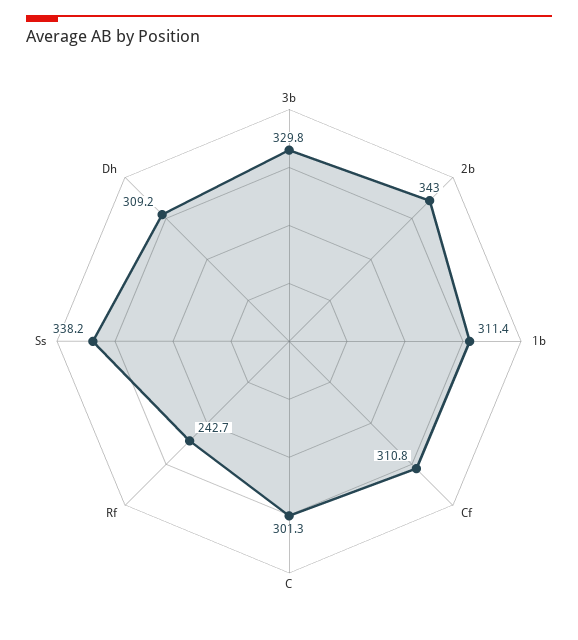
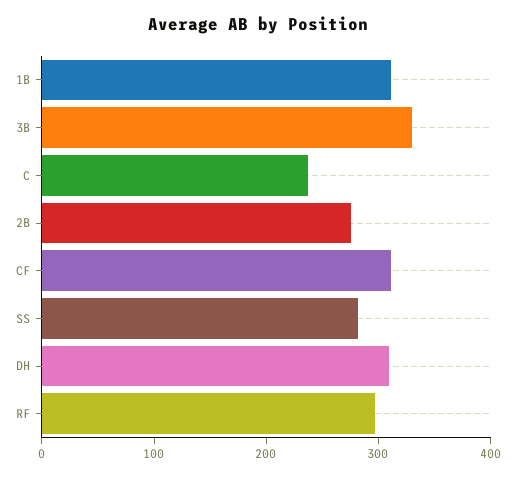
  {
    "3b": 329.8,
-   "2b": 343,
+   "2b": 280,
    "1b": 311.4,
    "Cf": 310.8,
-   "C": 301.3,
+   "C": 240,
-   "Rf": 242.7,
+   "Rf": 300,
-   "Ss": 338.2,
+   "Ss": 280,
    "Dh": 309.2
  }

